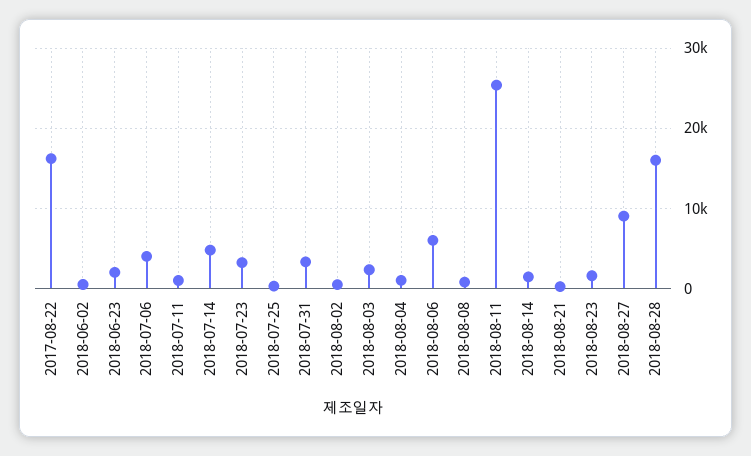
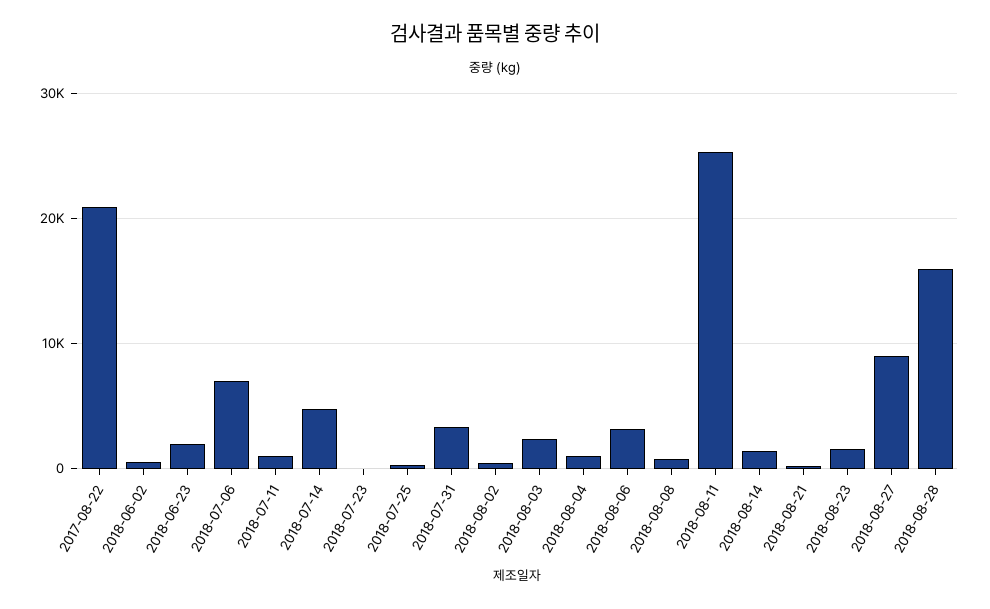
  {
-   "2017-08-22": 16000,
+   "2017-08-22": 21000,
    "2018-06-02": 1000,
    "2018-06-23": 2000,
-   "2018-07-06": 4000,
+   "2018-07-06": 7000,
    "2018-07-11": 1000,
    "2018-07-14": 5000,
-   "2018-07-23": 3000,
+   "2018-07-23": 0,
    "2018-07-25": 0,
    "2018-07-31": 3000,
    "2018-08-02": 0,
    "2018-08-03": 2000,
    "2018-08-04": 1000,
-   "2018-08-06": 6000,
+   "2018-08-06": 3000,
    "2018-08-08": 1000,
    "2018-08-11": 25000,
    "2018-08-14": 1000,
    "2018-08-21": 0,
    "2018-08-23": 2000,
    "2018-08-27": 9000,
    "2018-08-28": 16000
  }

